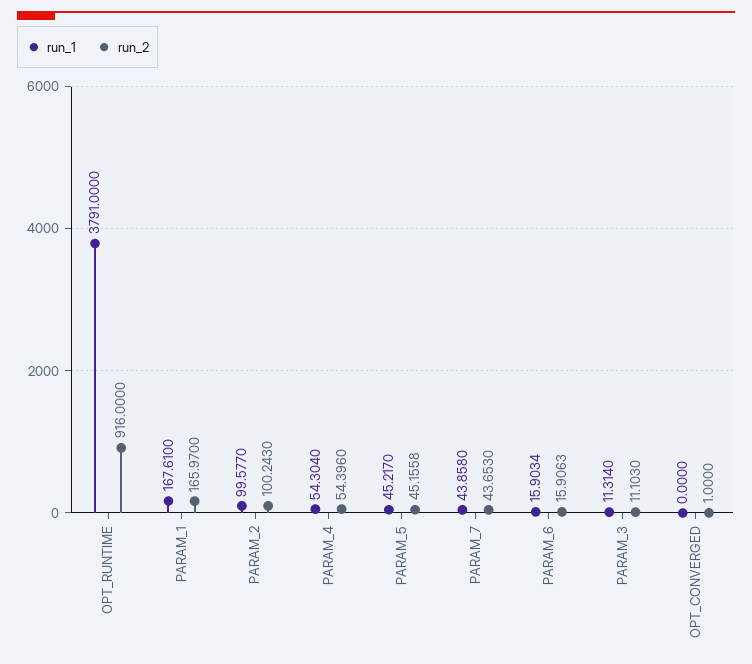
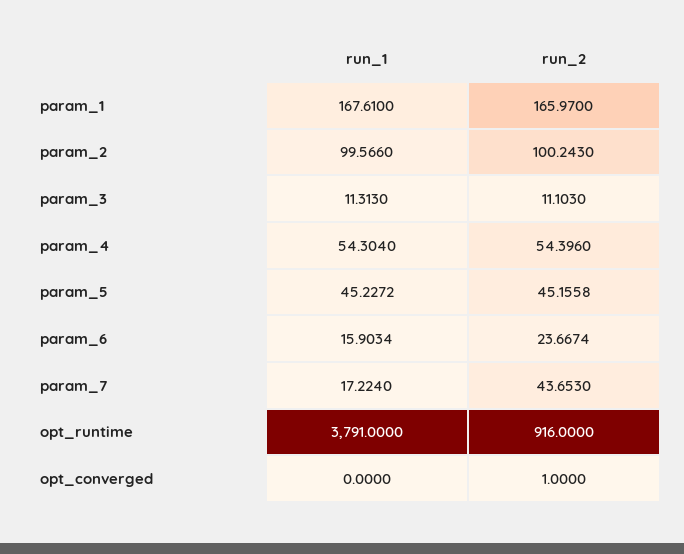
  {
    "run_1": {
      "OPT_RUNTIME": 3791,
      "PARAM_1": 167.61,
-     "PARAM_2": 99.577,
+     "PARAM_2": 99.566,
      "PARAM_4": 54.304,
-     "PARAM_5": 45.217,
+     "PARAM_5": 45.2272,
-     "PARAM_7": 43.858,
+     "PARAM_7": 17.224,
      "PARAM_6": 15.9034,
-     "PARAM_3": 11.314,
+     "PARAM_3": 11.313,
      "OPT_CONVERGED": 0
    },
    "run_2": {
      "OPT_RUNTIME": 916,
      "PARAM_1": 165.97,
      "PARAM_2": 100.243,
      "PARAM_4": 54.396,
      "PARAM_5": 45.1558,
      "PARAM_7": 43.653,
-     "PARAM_6": 15.9063,
+     "PARAM_6": 23.6674,
      "PARAM_3": 11.103,
      "OPT_CONVERGED": 1
    }
  }

